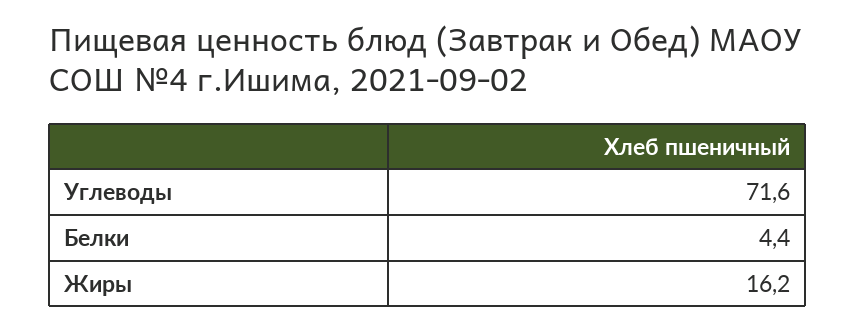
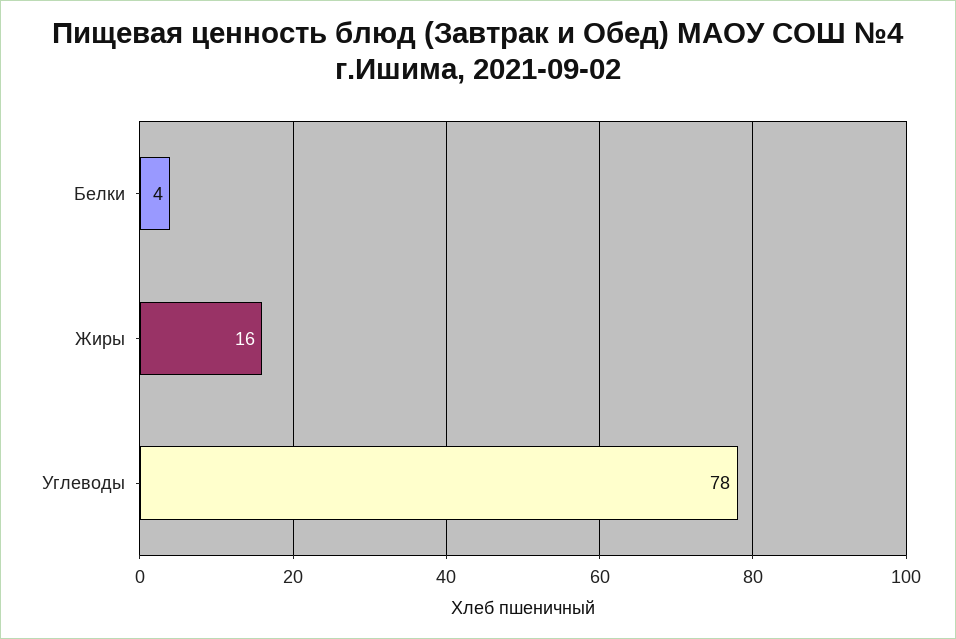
  {
-   "Углеводы": 71.6,
+   "Углеводы": 78,
    "Белки": 4.4,
    "Жиры": 16.2
  }

